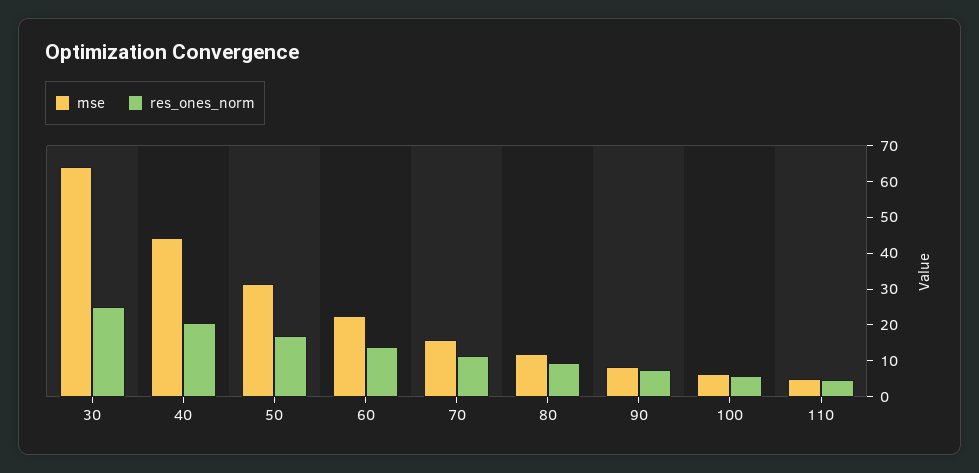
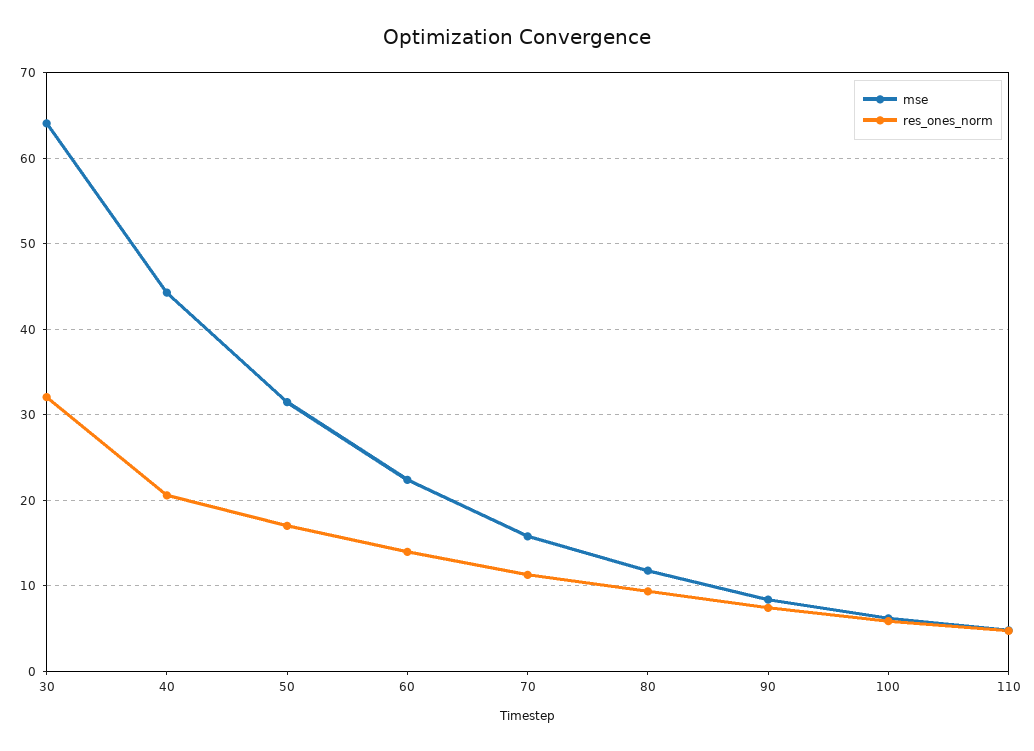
  {
    "mse": {
      "30": 64,
      "40": 44,
      "50": 32,
      "60": 22,
      "70": 16,
      "80": 12,
      "90": 8,
      "100": 6,
      "110": 5
    },
    "res_ones_norm": {
-     "30": 25,
+     "30": 32,
      "40": 21,
      "50": 17,
      "60": 14,
      "70": 11,
      "80": 9,
      "90": 7,
      "100": 6,
      "110": 5
    }
  }

